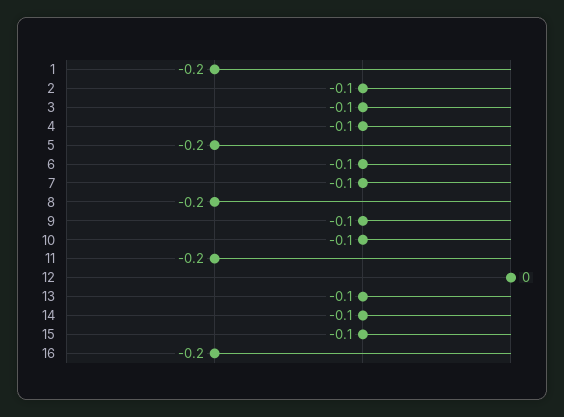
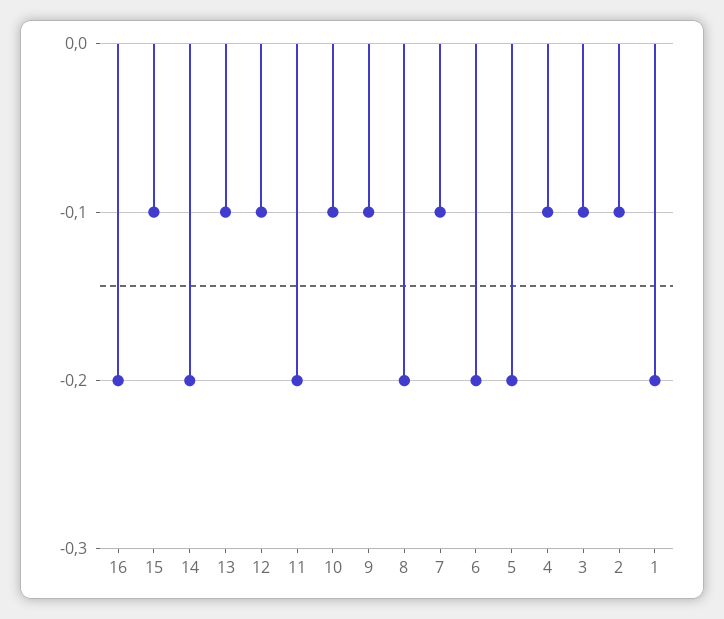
  {
    "1": -0.2,
    "2": -0.1,
    "3": -0.1,
    "4": -0.1,
    "5": -0.2,
-   "6": -0.1,
+   "6": -0.2,
    "7": -0.1,
    "8": -0.2,
    "9": -0.1,
    "10": -0.1,
    "11": -0.2,
-   "12": 0,
+   "12": -0.1,
    "13": -0.1,
-   "14": -0.1,
+   "14": -0.2,
    "15": -0.1,
    "16": -0.2
  }

